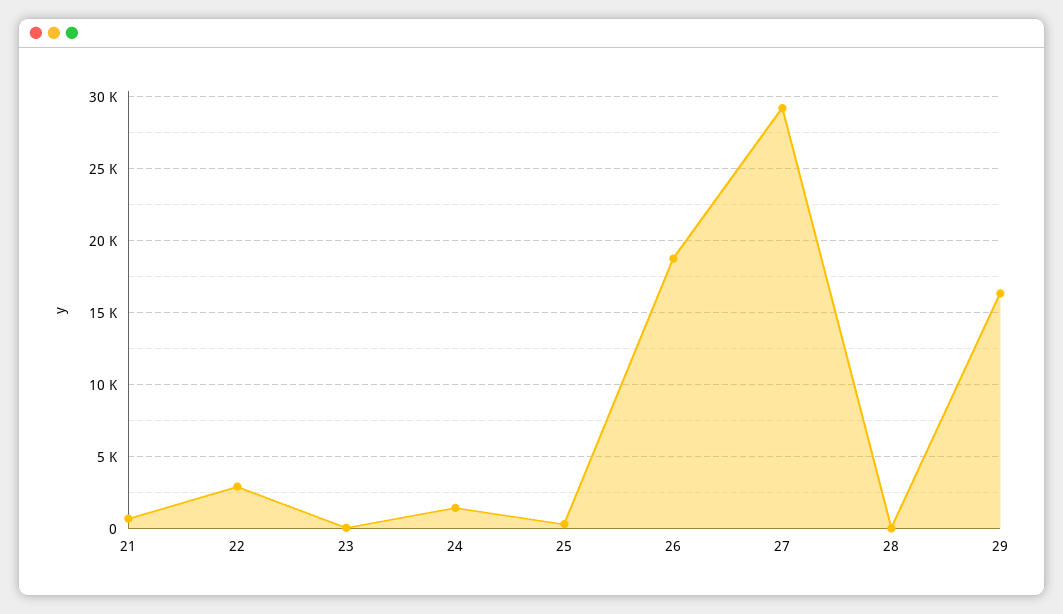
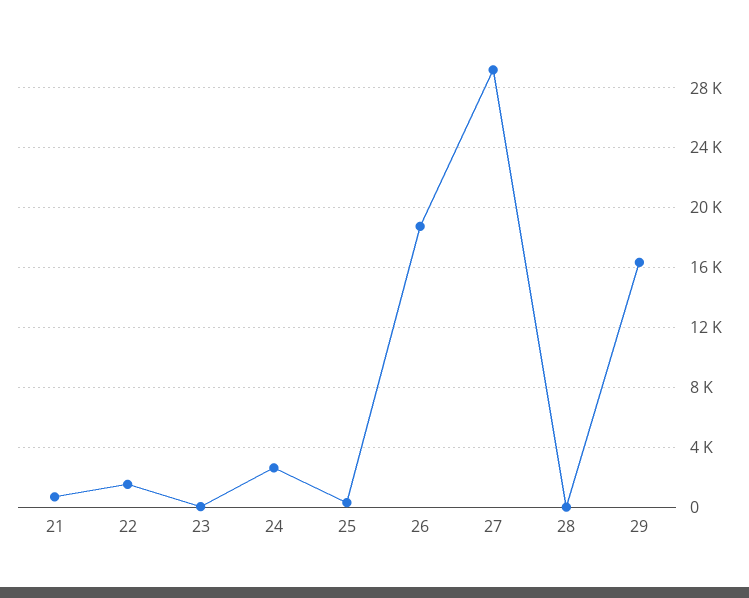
  {
    "21": 500,
-   "22": 3000,
+   "22": 1500,
    "23": 0,
-   "24": 1500,
+   "24": 2500,
    "25": 500,
    "26": 19000,
    "27": 29000,
    "28": 0,
    "29": 16500
  }

